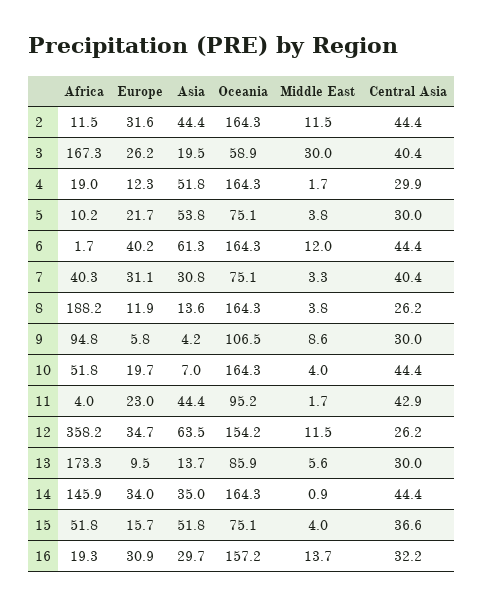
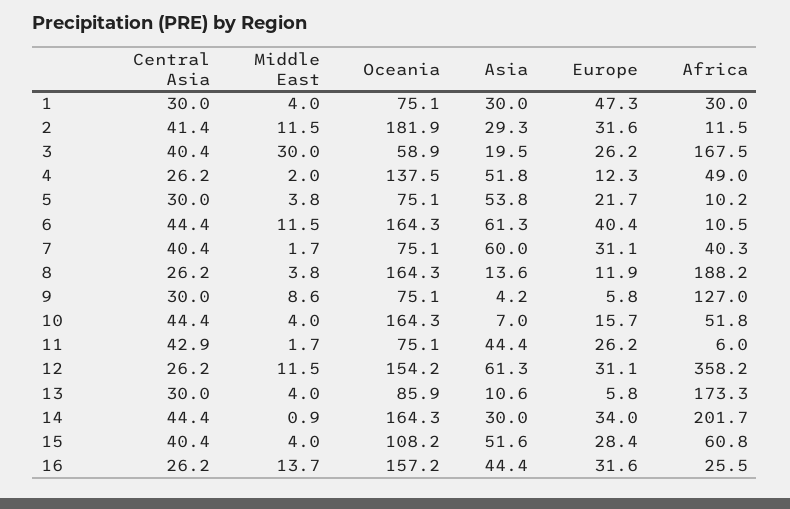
  {
    "Africa": {
      "2": 11.5,
-     "3": 167.3,
+     "3": 167.5,
-     "4": 19,
+     "4": 49,
      "5": 10.2,
-     "6": 1.7,
+     "6": 10.5,
      "7": 40.3,
      "8": 188.2,
-     "9": 94.8,
+     "9": 127,
      "10": 51.8,
-     "11": 4,
+     "11": 6,
      "12": 358.2,
      "13": 173.3,
-     "14": 145.9,
+     "14": 201.7,
-     "15": 51.8,
+     "15": 60.8,
-     "16": 19.3
+     "16": 25.5,
+     "1": 30
    },
    "Europe": {
      "2": 31.6,
      "3": 26.2,
      "4": 12.3,
      "5": 21.7,
-     "6": 40.2,
+     "6": 40.4,
      "7": 31.1,
      "8": 11.9,
      "9": 5.8,
-     "10": 19.7,
+     "10": 15.7,
-     "11": 23,
+     "11": 26.2,
-     "12": 34.7,
+     "12": 31.1,
-     "13": 9.5,
+     "13": 5.8,
      "14": 34,
-     "15": 15.7,
+     "15": 28.4,
-     "16": 30.9
+     "16": 31.6,
+     "1": 47.3
    },
    "Asia": {
-     "2": 44.4,
+     "2": 29.3,
      "3": 19.5,
      "4": 51.8,
      "5": 53.8,
      "6": 61.3,
-     "7": 30.8,
+     "7": 60,
      "8": 13.6,
      "9": 4.2,
      "10": 7,
      "11": 44.4,
-     "12": 63.5,
+     "12": 61.3,
-     "13": 13.7,
+     "13": 10.6,
-     "14": 35,
+     "14": 30,
-     "15": 51.8,
+     "15": 51.6,
-     "16": 29.7
+     "16": 44.4,
+     "1": 30
    },
    "Oceania": {
-     "2": 164.3,
+     "2": 181.9,
      "3": 58.9,
-     "4": 164.3,
+     "4": 137.5,
      "5": 75.1,
      "6": 164.3,
      "7": 75.1,
      "8": 164.3,
-     "9": 106.5,
+     "9": 75.1,
      "10": 164.3,
-     "11": 95.2,
+     "11": 75.1,
      "12": 154.2,
      "13": 85.9,
      "14": 164.3,
-     "15": 75.1,
+     "15": 108.2,
-     "16": 157.2
+     "16": 157.2,
+     "1": 75.1
    },
    "Middle East": {
      "2": 11.5,
      "3": 30,
-     "4": 1.7,
+     "4": 2,
      "5": 3.8,
-     "6": 12,
+     "6": 11.5,
-     "7": 3.3,
+     "7": 1.7,
      "8": 3.8,
      "9": 8.6,
      "10": 4,
      "11": 1.7,
      "12": 11.5,
-     "13": 5.6,
+     "13": 4,
      "14": 0.9,
      "15": 4,
-     "16": 13.7
+     "16": 13.7,
+     "1": 4
    },
    "Central Asia": {
-     "2": 44.4,
+     "2": 41.4,
      "3": 40.4,
-     "4": 29.9,
+     "4": 26.2,
      "5": 30,
      "6": 44.4,
      "7": 40.4,
      "8": 26.2,
      "9": 30,
      "10": 44.4,
      "11": 42.9,
      "12": 26.2,
      "13": 30,
      "14": 44.4,
-     "15": 36.6,
+     "15": 40.4,
-     "16": 32.2
+     "16": 26.2,
+     "1": 30
    }
  }

